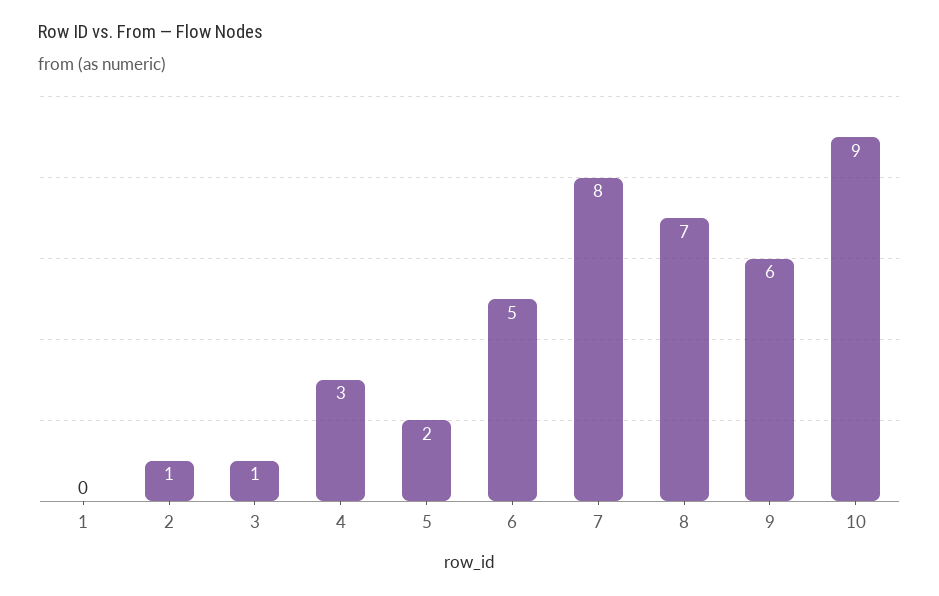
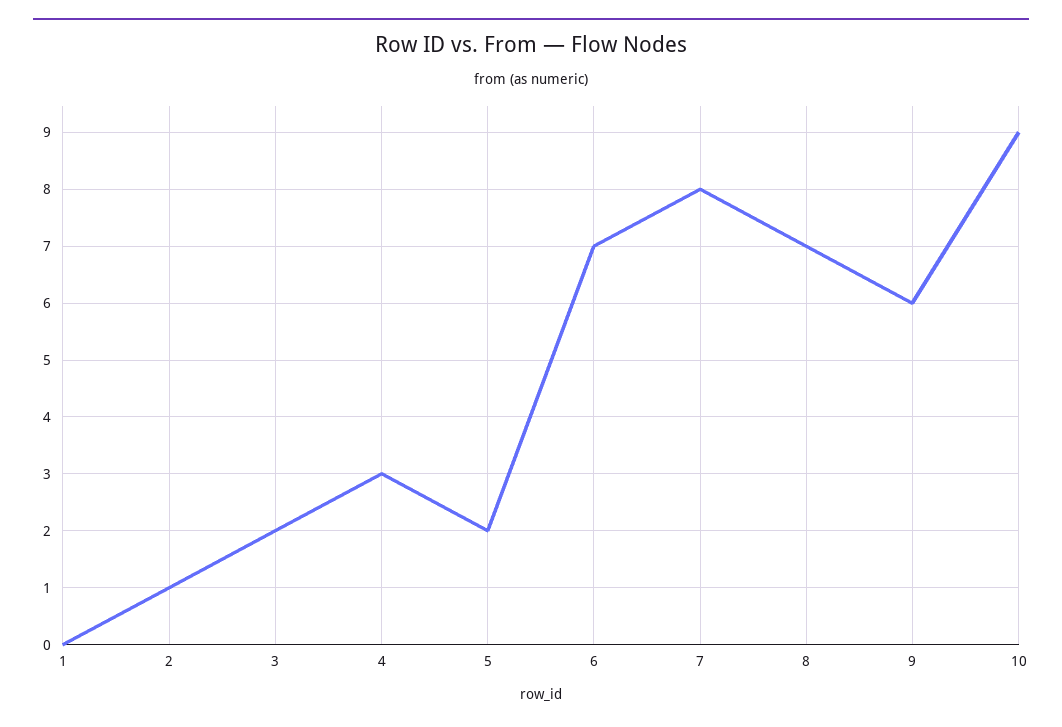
  {
    "1": 0,
    "2": 1,
-   "3": 1,
+   "3": 2,
    "4": 3,
    "5": 2,
-   "6": 5,
+   "6": 7,
    "7": 8,
    "8": 7,
    "9": 6,
    "10": 9
  }

